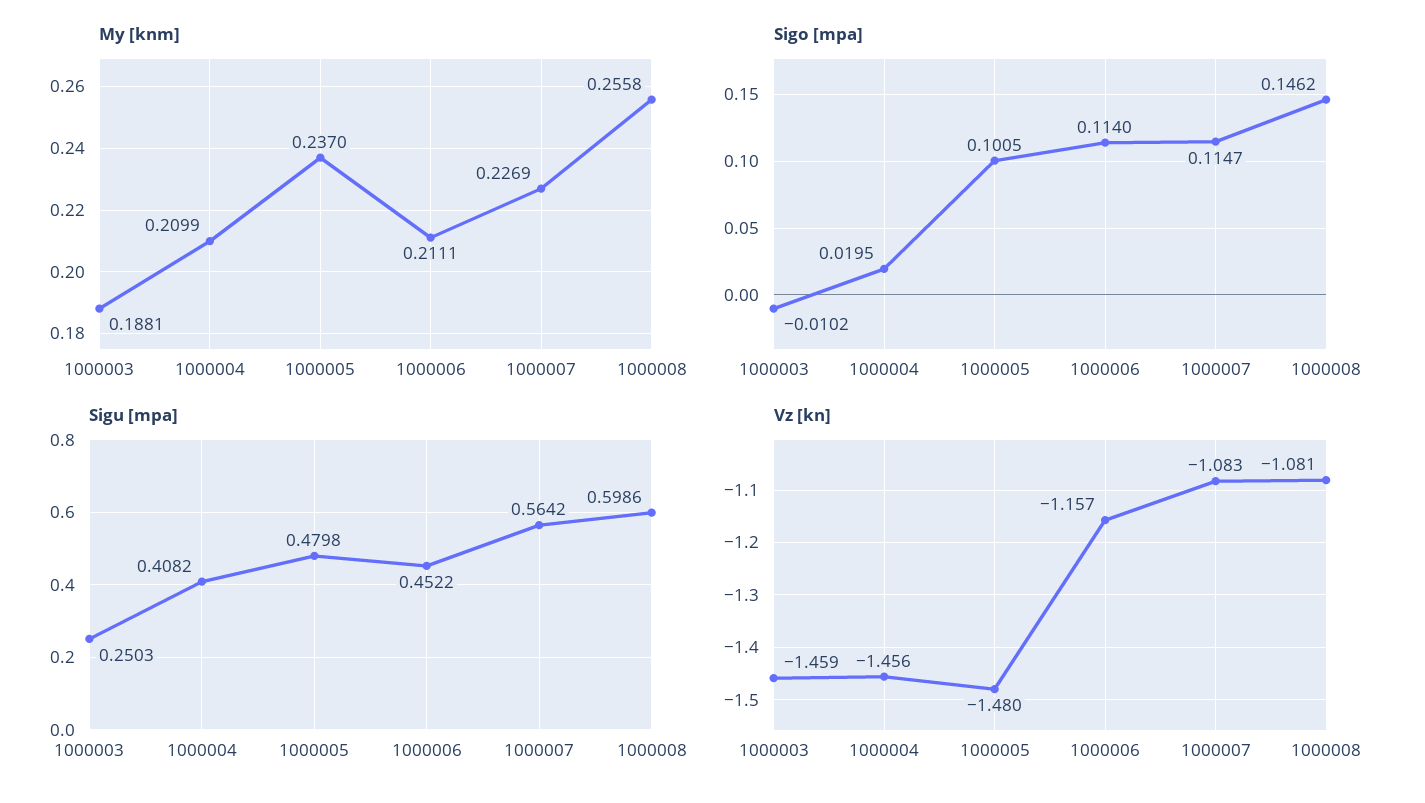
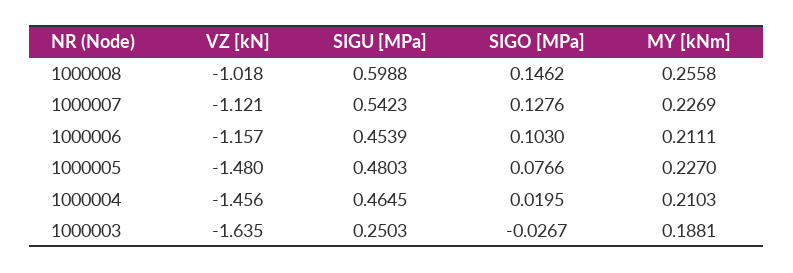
  {
    "My [knm]": {
      "1000003": 0.1881,
-     "1000004": 0.2099,
+     "1000004": 0.2103,
-     "1000005": 0.237,
+     "1000005": 0.227,
      "1000006": 0.2111,
      "1000007": 0.2269,
      "1000008": 0.2558
    },
    "Sigo [mpa]": {
-     "1000003": -0.0102,
+     "1000003": -0.0267,
      "1000004": 0.0195,
-     "1000005": 0.1005,
+     "1000005": 0.0766,
-     "1000006": 0.114,
+     "1000006": 0.103,
-     "1000007": 0.1147,
+     "1000007": 0.1276,
      "1000008": 0.1462
    },
    "Sigu [mpa]": {
      "1000003": 0.2503,
-     "1000004": 0.4082,
+     "1000004": 0.4645,
-     "1000005": 0.4798,
+     "1000005": 0.4803,
-     "1000006": 0.4522,
+     "1000006": 0.4539,
-     "1000007": 0.5642,
+     "1000007": 0.5423,
-     "1000008": 0.5986
+     "1000008": 0.5988
    },
    "Vz [kn]": {
-     "1000003": -1.459,
+     "1000003": -1.635,
      "1000004": -1.456,
      "1000005": -1.48,
      "1000006": -1.157,
-     "1000007": -1.083,
+     "1000007": -1.121,
-     "1000008": -1.081
+     "1000008": -1.018
    }
  }

